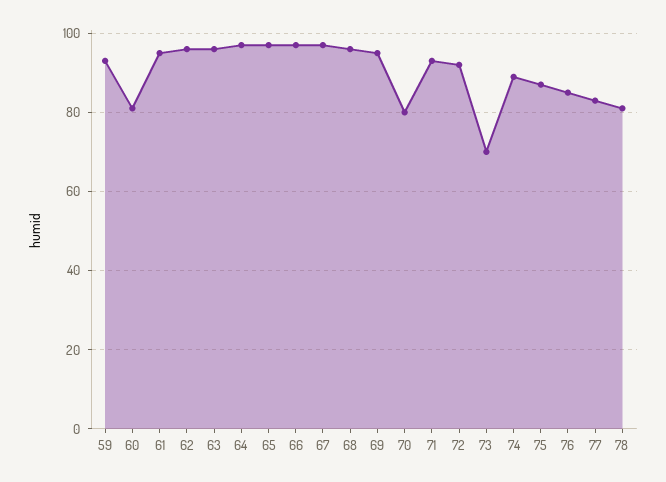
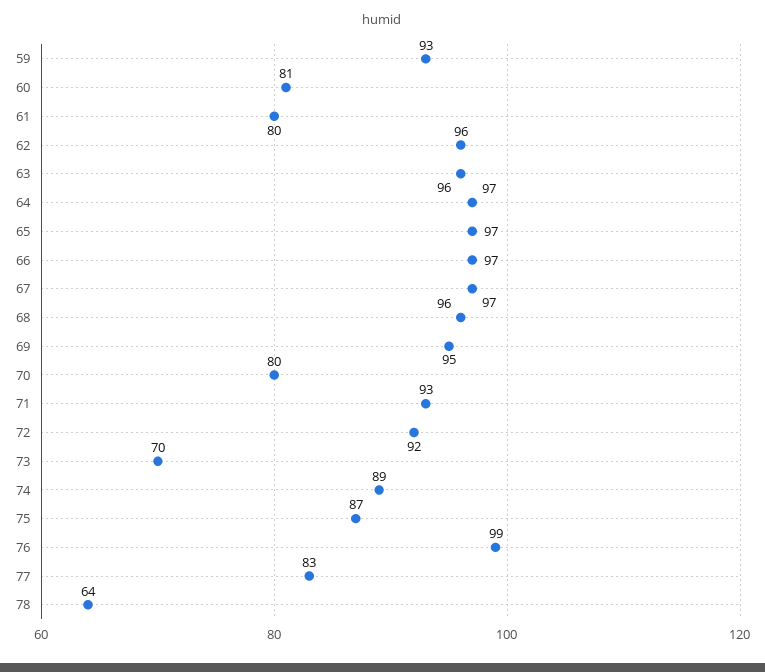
  {
    "59": 93,
    "60": 81,
-   "61": 95,
+   "61": 80,
    "62": 96,
    "63": 96,
    "64": 97,
    "65": 97,
    "66": 97,
    "67": 97,
    "68": 96,
    "69": 95,
    "70": 80,
    "71": 93,
    "72": 92,
    "73": 70,
    "74": 89,
    "75": 87,
-   "76": 85,
+   "76": 99,
    "77": 83,
-   "78": 80
+   "78": 64
  }

